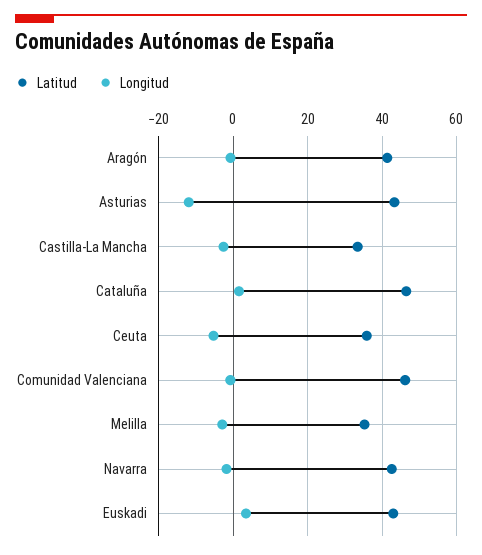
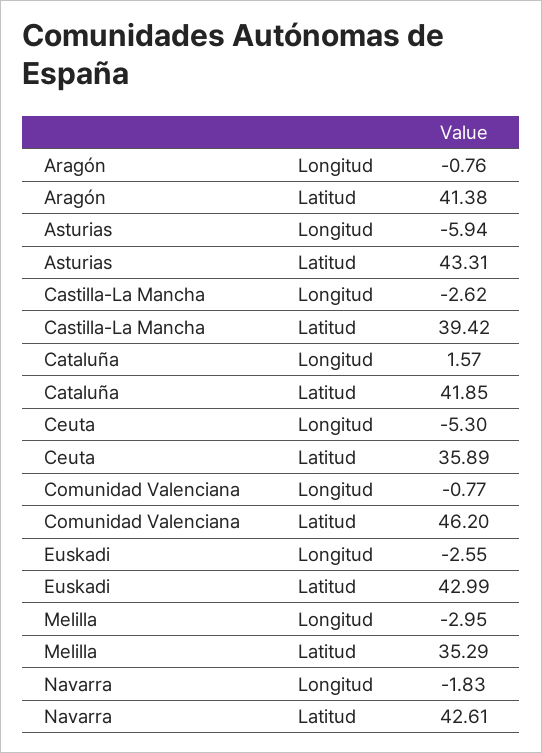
  {
    "Latitud": {
      "Aragón": 41.38,
      "Asturias": 43.31,
-     "Castilla-La Mancha": 34,
+     "Castilla-La Mancha": 39.42,
-     "Cataluña": 46,
+     "Cataluña": 41.85,
      "Ceuta": 35.89,
      "Comunidad Valenciana": 46.2,
      "Melilla": 35.29,
      "Navarra": 42.61,
      "Euskadi": 42.99
    },
    "Longitud": {
      "Aragón": -0.76,
-     "Asturias": -12,
+     "Asturias": -5.94,
      "Castilla-La Mancha": -2.62,
      "Cataluña": 1.57,
      "Ceuta": -5.3,
      "Comunidad Valenciana": -0.77,
      "Melilla": -2.95,
      "Navarra": -1.83,
-     "Euskadi": 4
+     "Euskadi": -2.55
    }
  }

